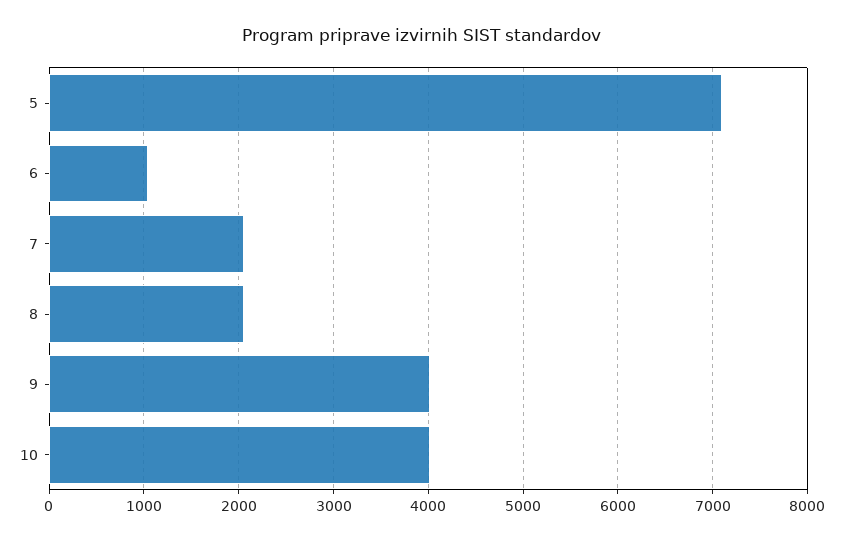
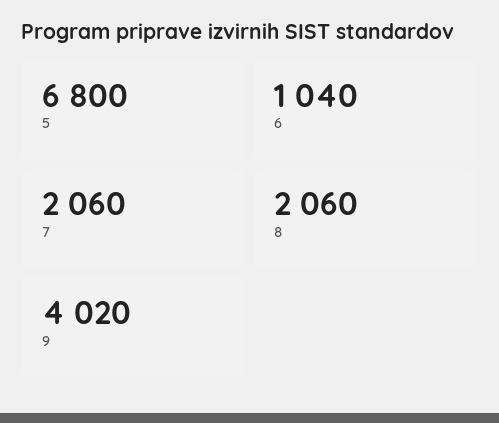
  {
-   "5": 7100,
+   "5": 6800,
    "6": 1040,
    "7": 2060,
    "8": 2060,
-   "9": 4020,
+   "9": 4020
-   "10": 4000
  }

